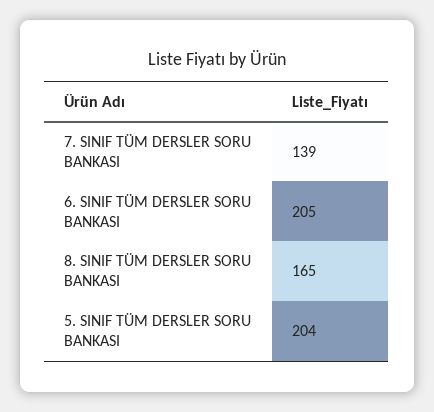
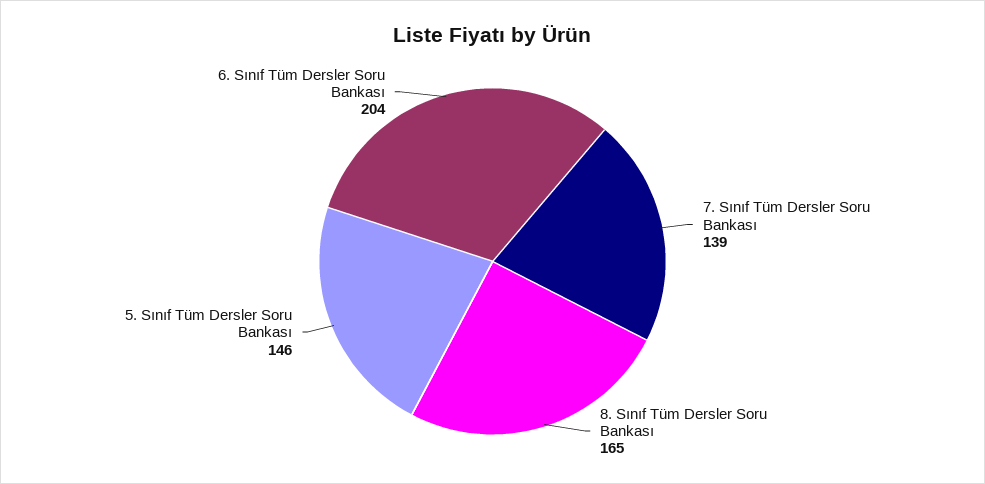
  {
    "7. SINIF TÜM DERSLER SORU BANKASI": 139,
-   "6. SINIF TÜM DERSLER SORU BANKASI": 205,
+   "6. SINIF TÜM DERSLER SORU BANKASI": 204,
    "8. SINIF TÜM DERSLER SORU BANKASI": 165,
-   "5. SINIF TÜM DERSLER SORU BANKASI": 204
+   "5. SINIF TÜM DERSLER SORU BANKASI": 146
  }

